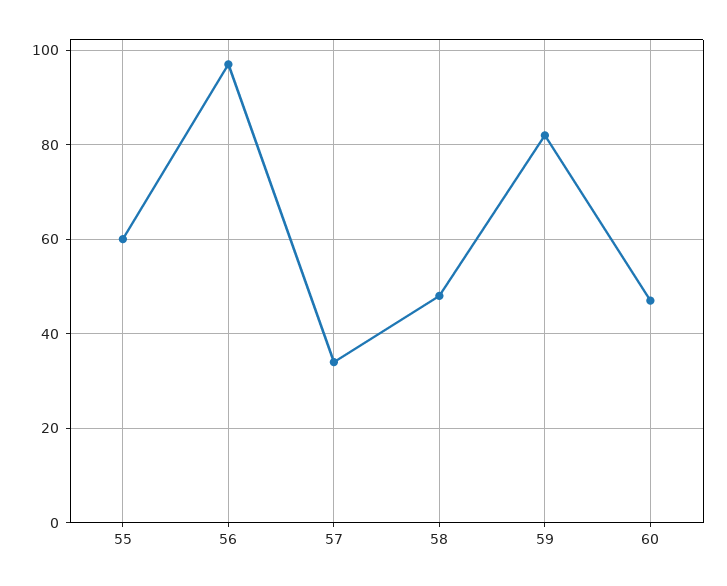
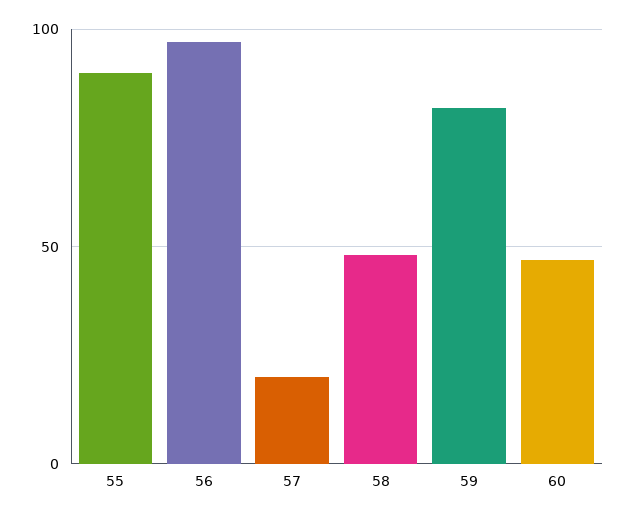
  {
-   "55": 60,
+   "55": 90,
    "56": 95,
-   "57": 35,
+   "57": 20,
    "58": 50,
    "59": 80,
    "60": 45
  }

